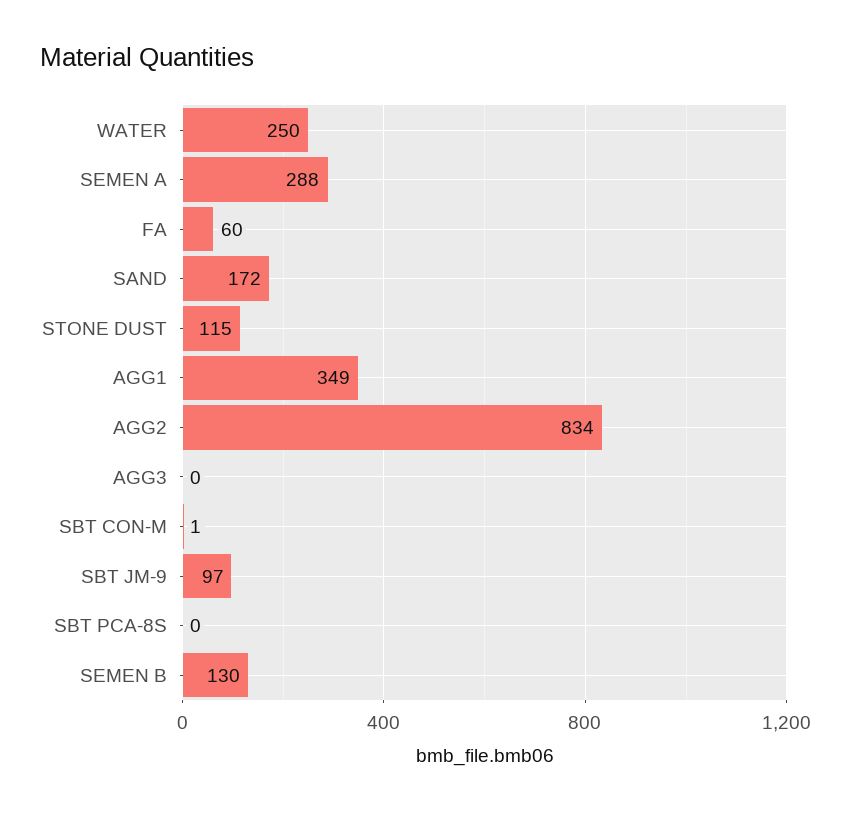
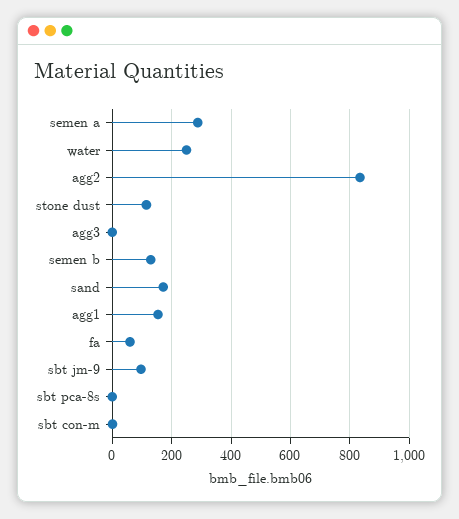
  {
    "WATER": 250,
    "SEMEN A": 288,
    "FA": 60,
    "SAND": 172,
    "STONE DUST": 115,
-   "AGG1": 349,
+   "AGG1": 150,
    "AGG2": 834,
    "AGG3": 0,
    "SBT CON-M": 1,
    "SBT JM-9": 97,
    "SBT PCA-8S": 0,
    "SEMEN B": 130
  }

